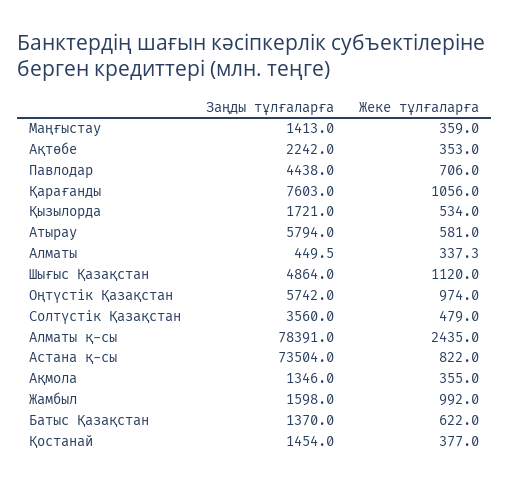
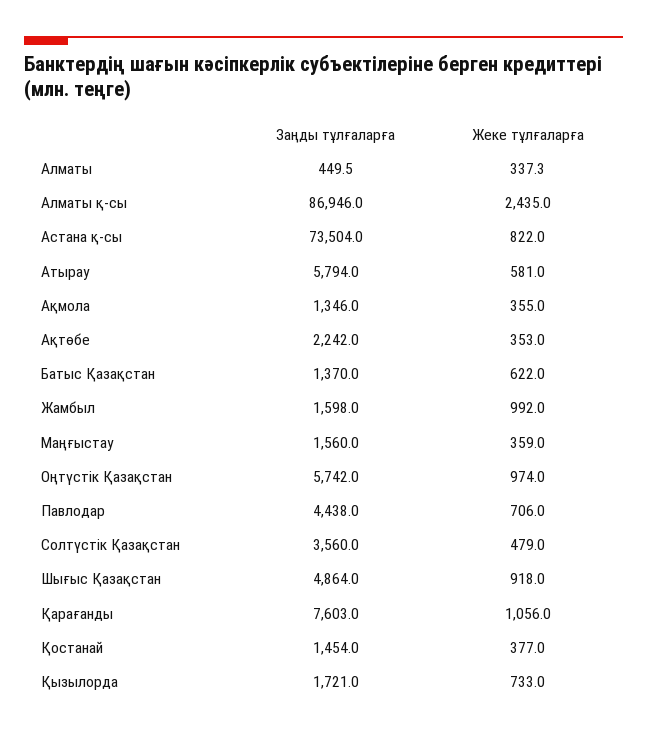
  {
    "Заңды тұлғаларға": {
-     "Маңғыстау": 1413,
+     "Маңғыстау": 1560,
      "Ақтөбе": 2242,
      "Павлодар": 4438,
      "Қарағанды": 7603,
      "Қызылорда": 1721,
      "Атырау": 5794,
      "Алматы": 449.5,
      "Шығыс Қазақстан": 4864,
      "Оңтүстік Қазақстан": 5742,
      "Солтүстік Қазақстан": 3560,
-     "Алматы қ-сы": 78391,
+     "Алматы қ-сы": 86946,
      "Астана қ-сы": 73504,
      "Ақмола": 1346,
      "Жамбыл": 1598,
      "Батыс Қазақстан": 1370,
      "Қостанай": 1454
    },
    "Жеке тұлғаларға": {
      "Маңғыстау": 359,
      "Ақтөбе": 353,
      "Павлодар": 706,
      "Қарағанды": 1056,
-     "Қызылорда": 534,
+     "Қызылорда": 733,
      "Атырау": 581,
      "Алматы": 337.3,
-     "Шығыс Қазақстан": 1120,
+     "Шығыс Қазақстан": 918,
      "Оңтүстік Қазақстан": 974,
      "Солтүстік Қазақстан": 479,
      "Алматы қ-сы": 2435,
      "Астана қ-сы": 822,
      "Ақмола": 355,
      "Жамбыл": 992,
      "Батыс Қазақстан": 622,
      "Қостанай": 377
    }
  }

